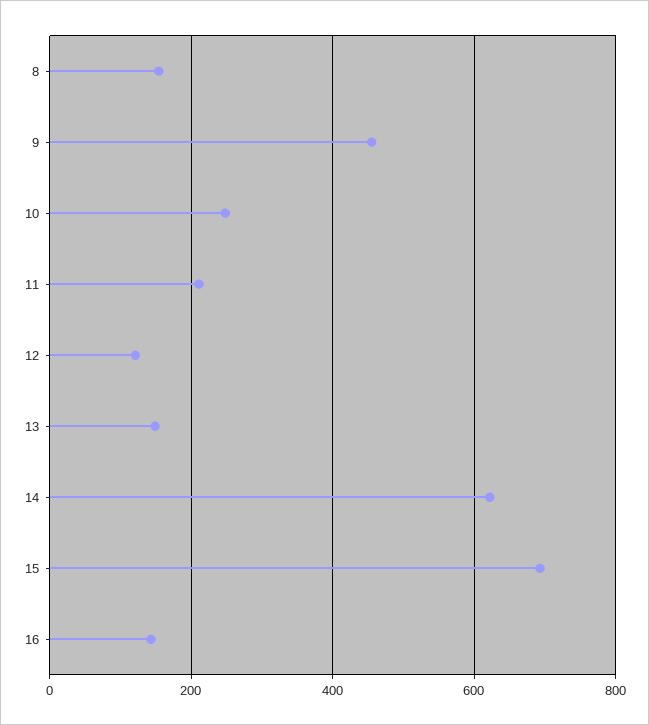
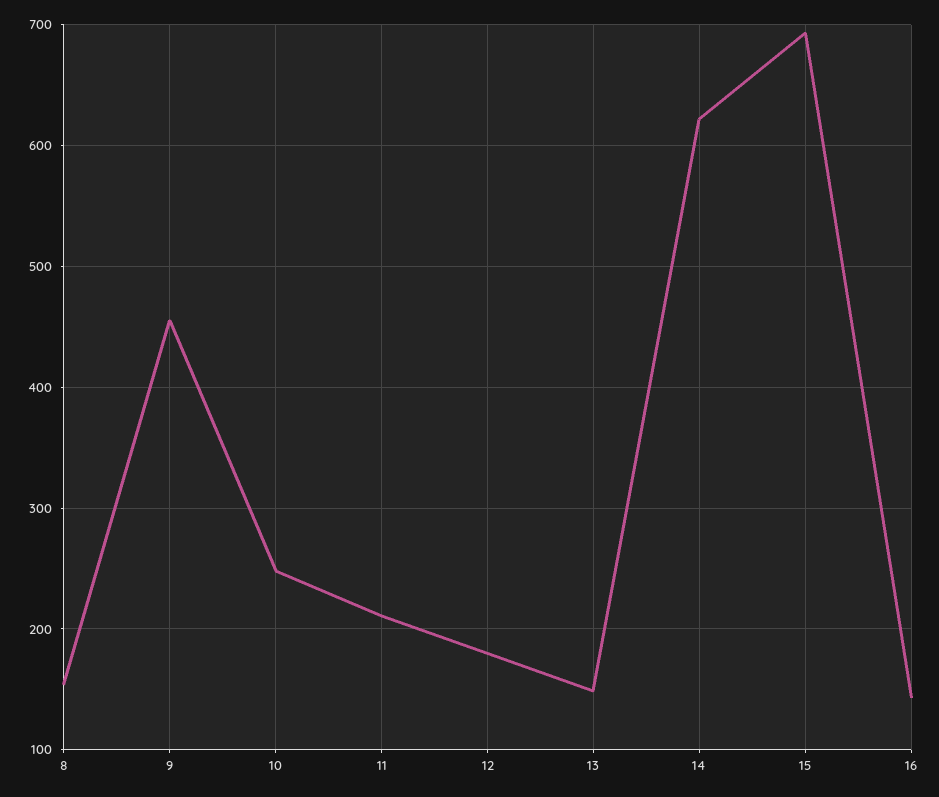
  {
    "8": 150,
    "9": 460,
    "10": 250,
    "11": 210,
-   "12": 120,
+   "12": 180,
    "13": 150,
    "14": 620,
    "15": 690,
    "16": 140
  }

